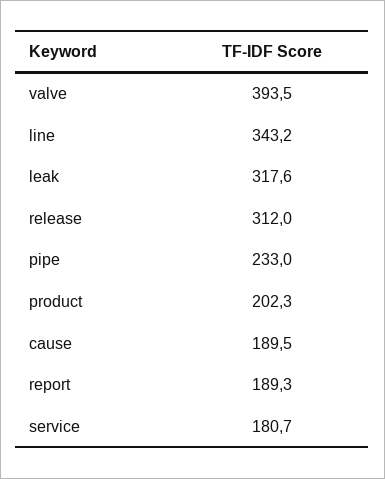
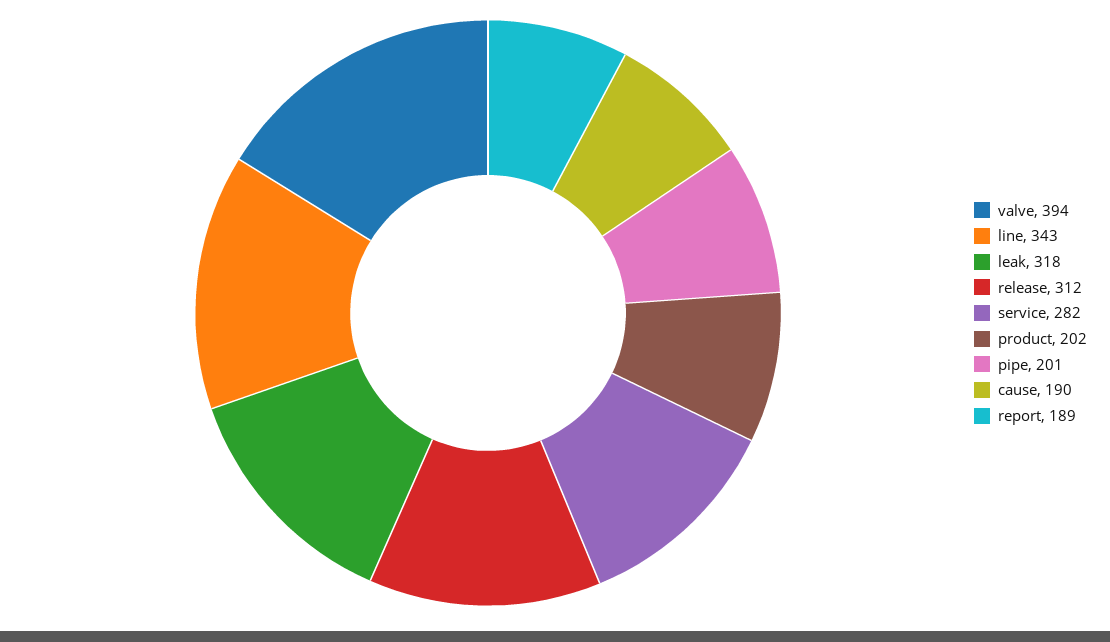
  {
    "valve": 393.5,
    "line": 343.2,
    "leak": 317.6,
    "release": 312,
-   "pipe": 233,
+   "pipe": 201,
    "product": 202.3,
    "cause": 189.5,
    "report": 189.3,
-   "service": 180.7
+   "service": 282
  }

